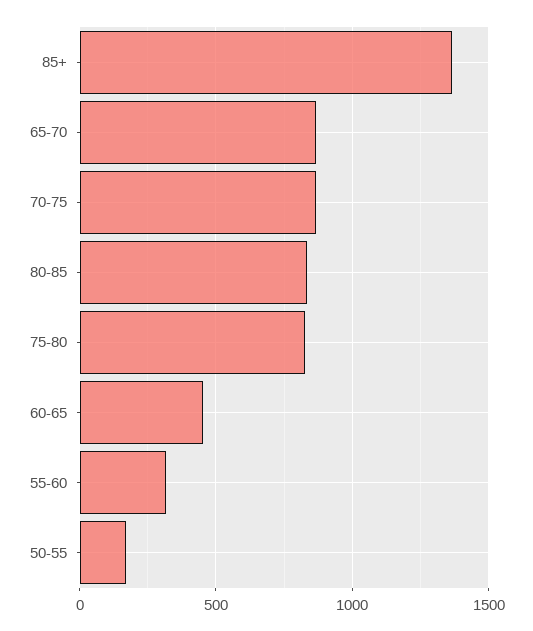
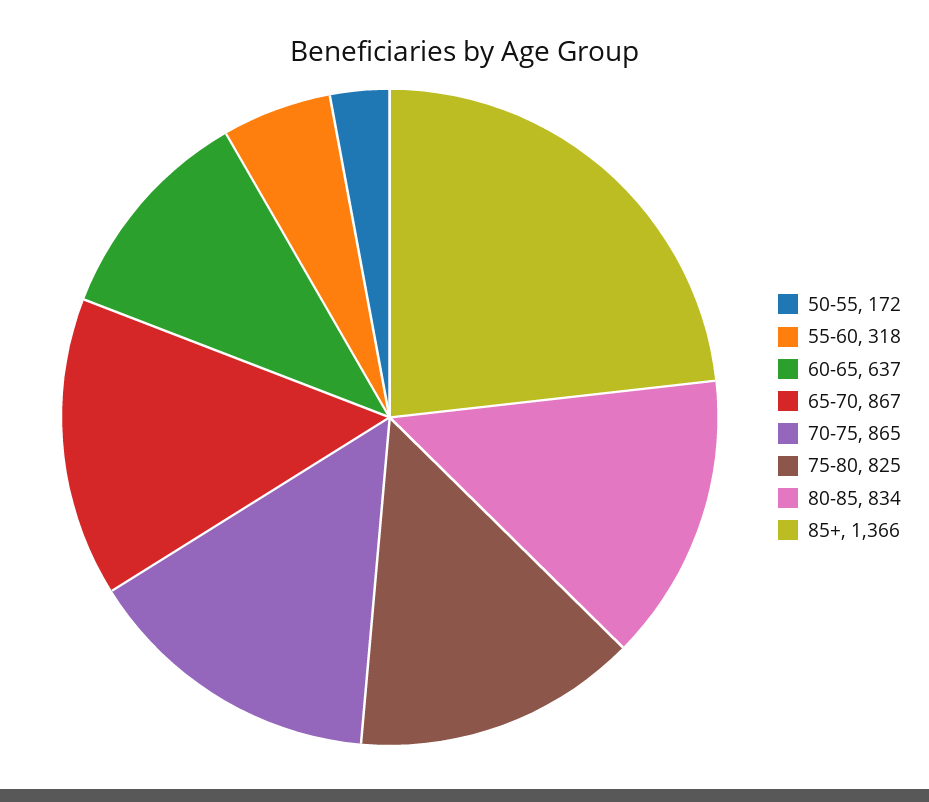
  {
    "85+": 1366,
    "65-70": 867,
    "70-75": 865,
    "80-85": 834,
    "75-80": 825,
-   "60-65": 450,
+   "60-65": 637,
    "55-60": 318,
    "50-55": 172
  }

